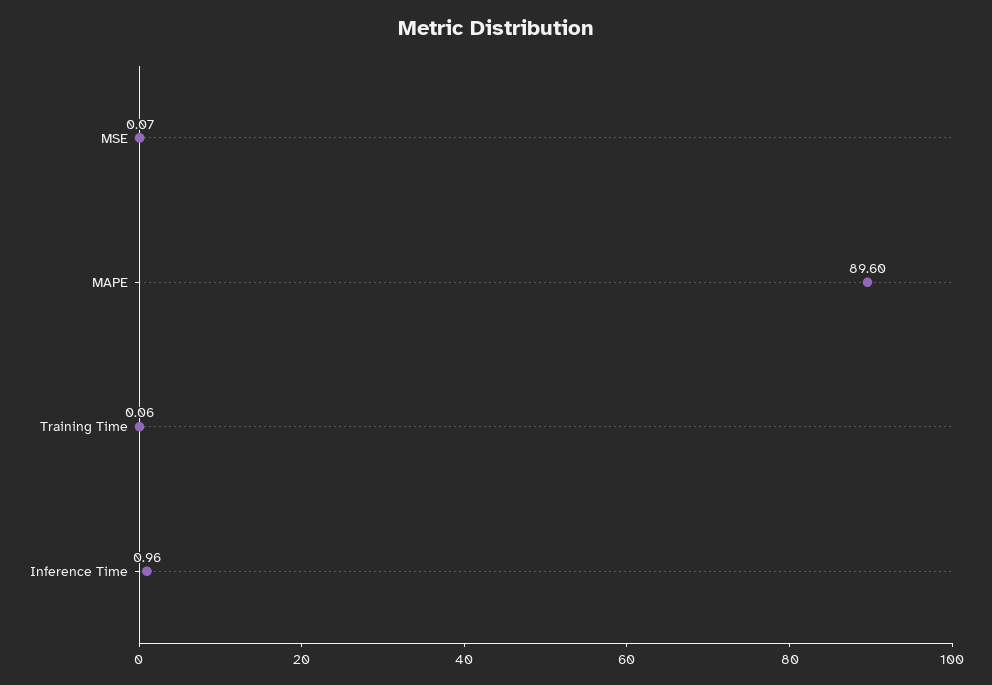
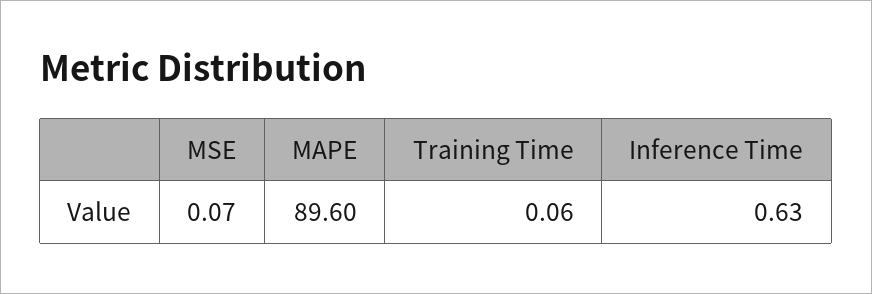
  {
    "MSE": 0.07,
    "MAPE": 89.6,
    "Training Time": 0.06,
-   "Inference Time": 0.96
+   "Inference Time": 0.63
  }

